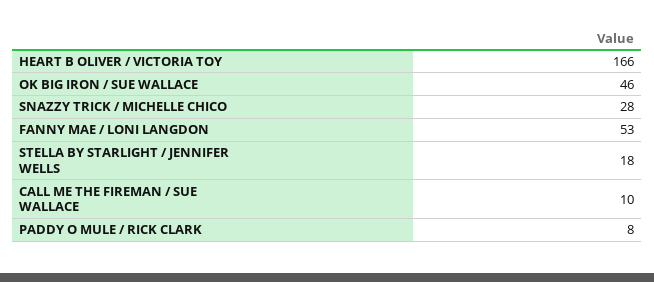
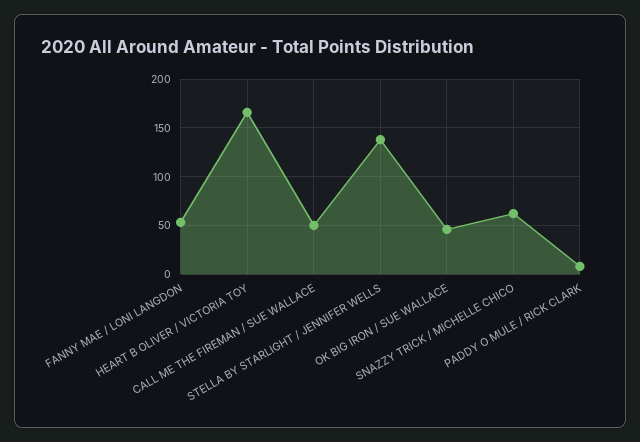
  {
    "HEART B OLIVER / VICTORIA TOY": 166,
    "OK BIG IRON / SUE WALLACE": 46,
-   "SNAZZY TRICK / MICHELLE CHICO": 28,
+   "SNAZZY TRICK / MICHELLE CHICO": 60,
    "FANNY MAE / LONI LANGDON": 53,
-   "STELLA BY STARLIGHT / JENNIFER WELLS": 18,
+   "STELLA BY STARLIGHT / JENNIFER WELLS": 140,
-   "CALL ME THE FIREMAN / SUE WALLACE": 10,
+   "CALL ME THE FIREMAN / SUE WALLACE": 50,
    "PADDY O MULE / RICK CLARK": 8
  }

